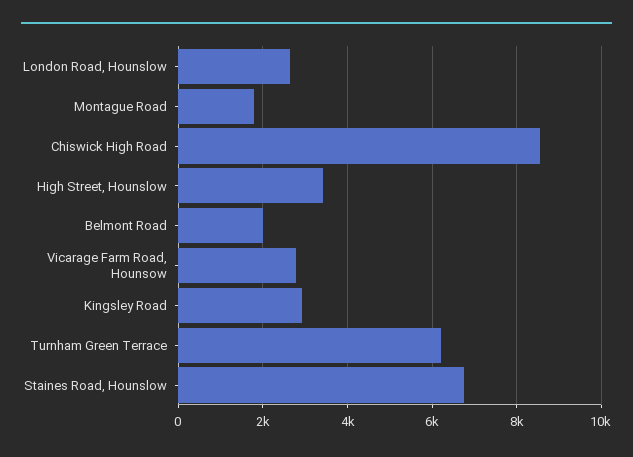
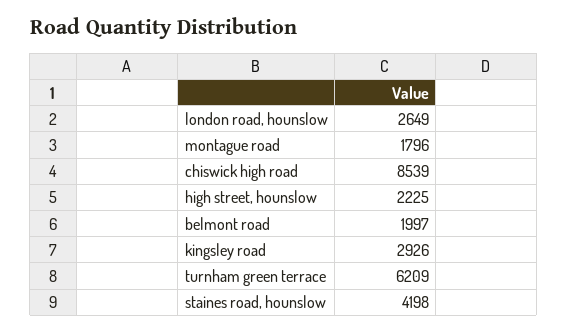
  {
    "London Road, Hounslow": 2649,
    "Montague Road": 1796,
    "Chiswick High Road": 8539,
-   "High Street, Hounslow": 3400,
+   "High Street, Hounslow": 2225,
    "Belmont Road": 1997,
-   "Vicarage Farm Road, Hounsow": 2800,
    "Kingsley Road": 2926,
    "Turnham Green Terrace": 6209,
-   "Staines Road, Hounslow": 6800
+   "Staines Road, Hounslow": 4198
  }

